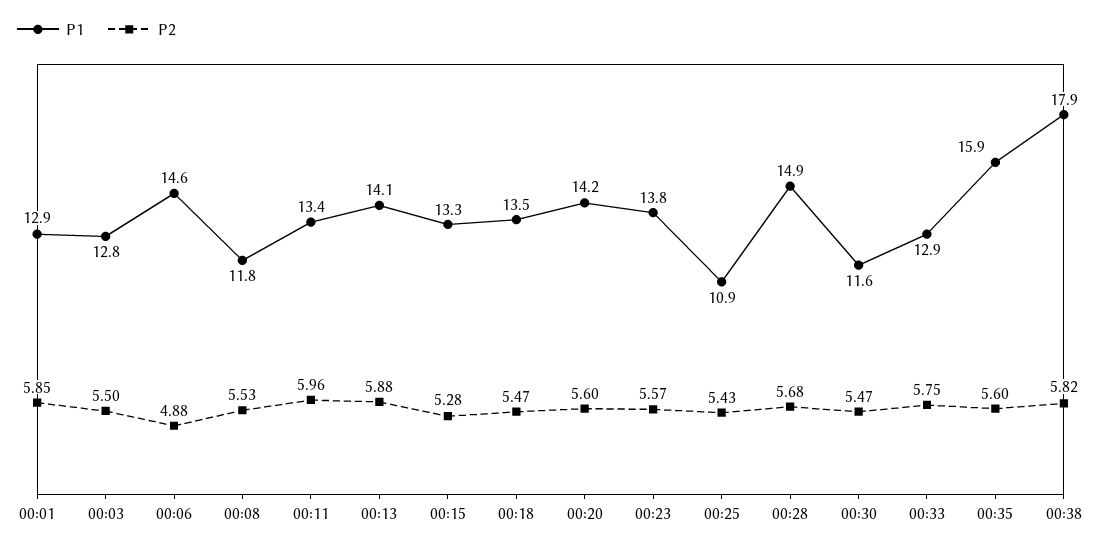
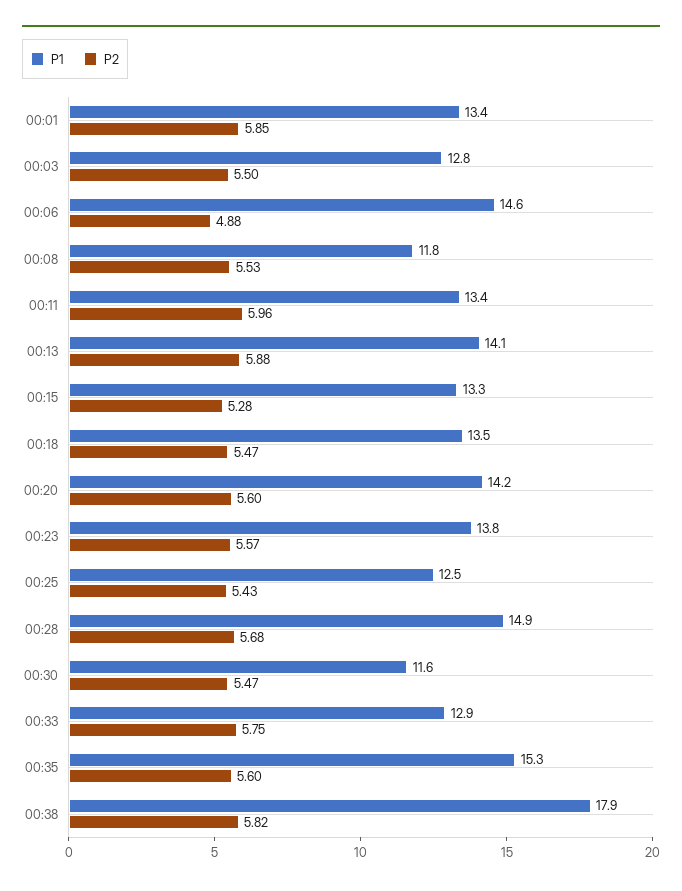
  {
    "P1": {
-     "00:01": 12.9,
+     "00:01": 13.4,
      "00:03": 12.8,
      "00:06": 14.6,
      "00:08": 11.8,
      "00:11": 13.4,
      "00:13": 14.1,
      "00:15": 13.3,
      "00:18": 13.5,
      "00:20": 14.2,
      "00:23": 13.8,
-     "00:25": 10.9,
+     "00:25": 12.5,
      "00:28": 14.9,
      "00:30": 11.6,
      "00:33": 12.9,
-     "00:35": 15.9,
+     "00:35": 15.3,
      "00:38": 17.9
    },
    "P2": {
      "00:01": 5.85,
      "00:03": 5.5,
      "00:06": 4.88,
      "00:08": 5.53,
      "00:11": 5.96,
      "00:13": 5.88,
      "00:15": 5.28,
      "00:18": 5.47,
      "00:20": 5.6,
      "00:23": 5.57,
      "00:25": 5.43,
      "00:28": 5.68,
      "00:30": 5.47,
      "00:33": 5.75,
      "00:35": 5.6,
      "00:38": 5.82
    }
  }

